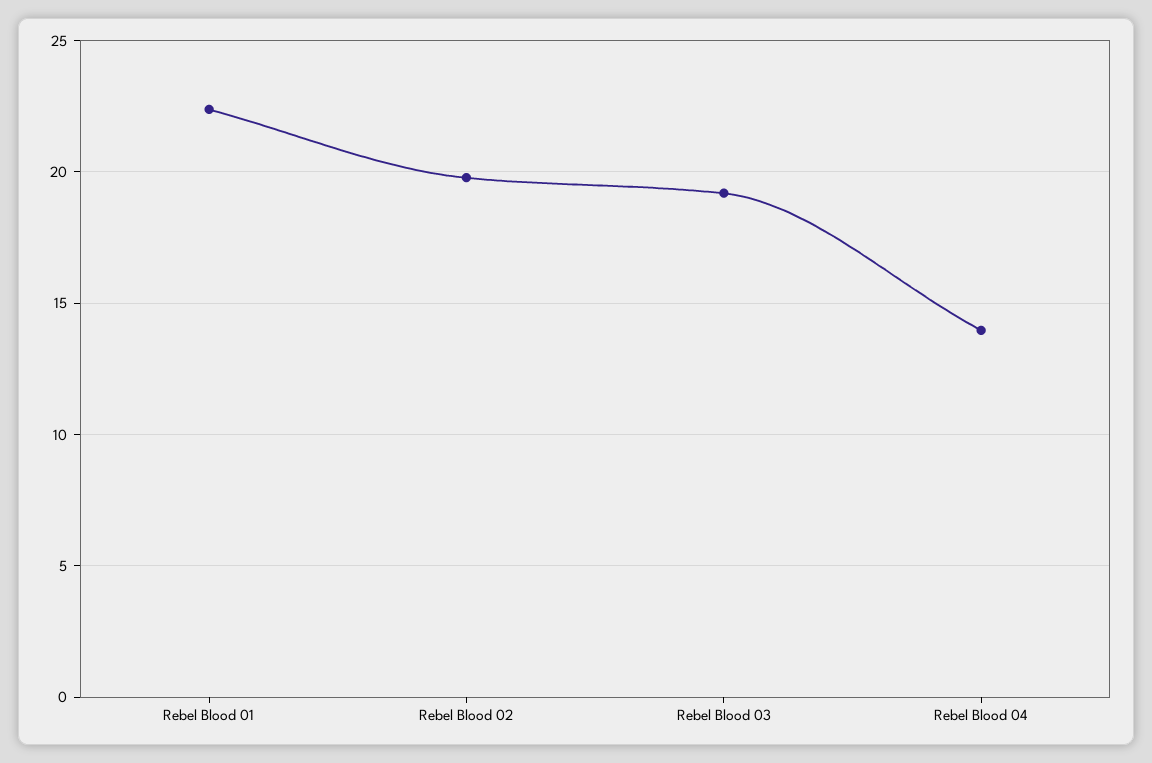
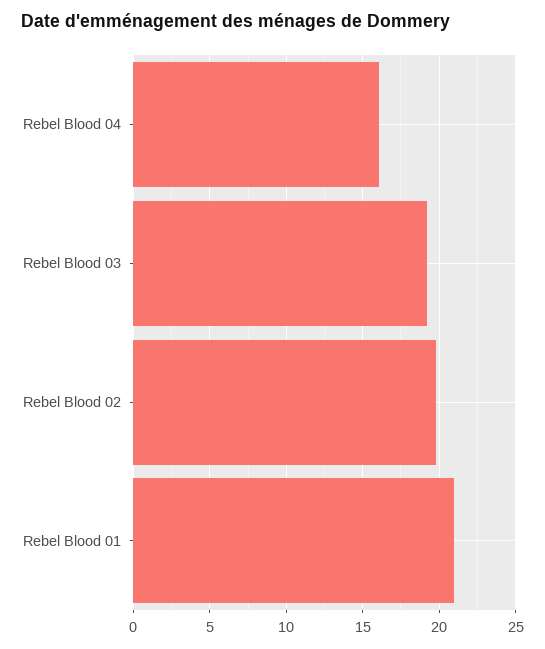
  {
-   "Rebel Blood 01": 22.5,
+   "Rebel Blood 01": 21,
    "Rebel Blood 02": 20,
    "Rebel Blood 03": 19,
-   "Rebel Blood 04": 14
+   "Rebel Blood 04": 16
  }

